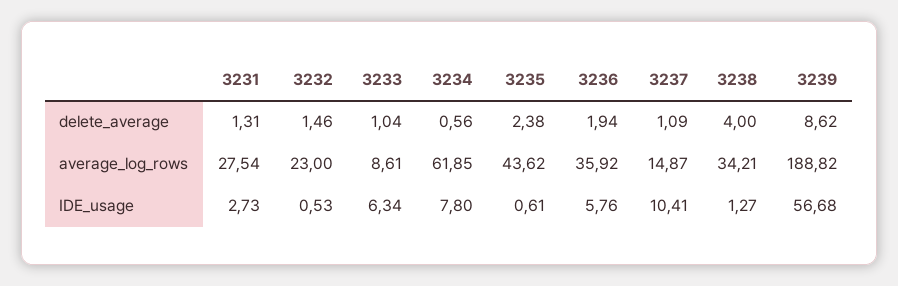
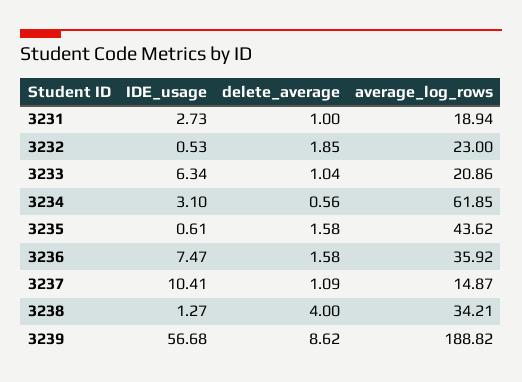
  {
    "3231": {
-     "delete_average": 1.31,
+     "delete_average": 1,
-     "average_log_rows": 27.54,
+     "average_log_rows": 18.94,
      "IDE_usage": 2.73
    },
    "3232": {
-     "delete_average": 1.46,
+     "delete_average": 1.85,
      "average_log_rows": 23,
      "IDE_usage": 0.53
    },
    "3233": {
      "delete_average": 1.04,
-     "average_log_rows": 8.61,
+     "average_log_rows": 20.86,
      "IDE_usage": 6.34
    },
    "3234": {
      "delete_average": 0.56,
      "average_log_rows": 61.85,
-     "IDE_usage": 7.8
+     "IDE_usage": 3.1
    },
    "3235": {
-     "delete_average": 2.38,
+     "delete_average": 1.58,
      "average_log_rows": 43.62,
      "IDE_usage": 0.61
    },
    "3236": {
-     "delete_average": 1.94,
+     "delete_average": 1.58,
      "average_log_rows": 35.92,
-     "IDE_usage": 5.76
+     "IDE_usage": 7.47
    },
    "3237": {
      "delete_average": 1.09,
      "average_log_rows": 14.87,
      "IDE_usage": 10.41
    },
    "3238": {
      "delete_average": 4,
      "average_log_rows": 34.21,
      "IDE_usage": 1.27
    },
    "3239": {
      "delete_average": 8.62,
      "average_log_rows": 188.82,
      "IDE_usage": 56.68
    }
  }

